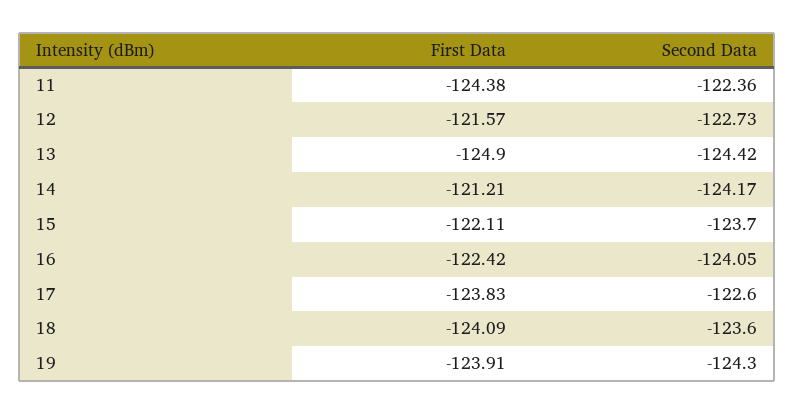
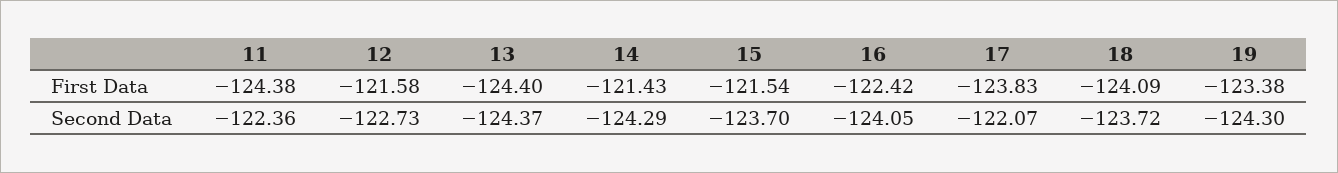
  {
    "First Data": {
      "11": -124.38,
-     "12": -121.57,
+     "12": -121.58,
-     "13": -124.9,
+     "13": -124.4,
-     "14": -121.21,
+     "14": -121.43,
-     "15": -122.11,
+     "15": -121.54,
      "16": -122.42,
      "17": -123.83,
      "18": -124.09,
-     "19": -123.91
+     "19": -123.38
    },
    "Second Data": {
      "11": -122.36,
      "12": -122.73,
-     "13": -124.42,
+     "13": -124.37,
-     "14": -124.17,
+     "14": -124.29,
      "15": -123.7,
      "16": -124.05,
-     "17": -122.6,
+     "17": -122.07,
-     "18": -123.6,
+     "18": -123.72,
      "19": -124.3
    }
  }

